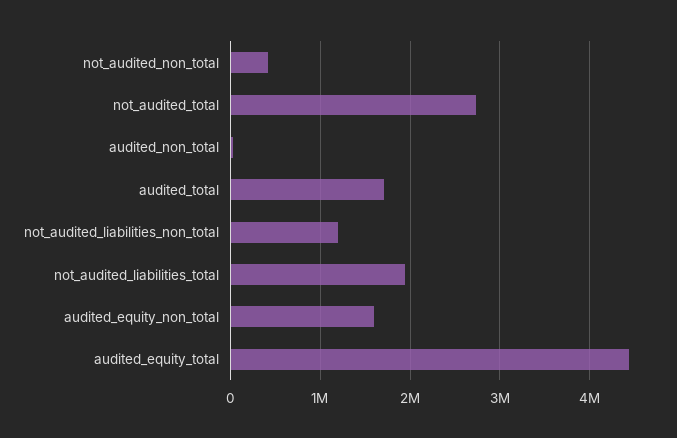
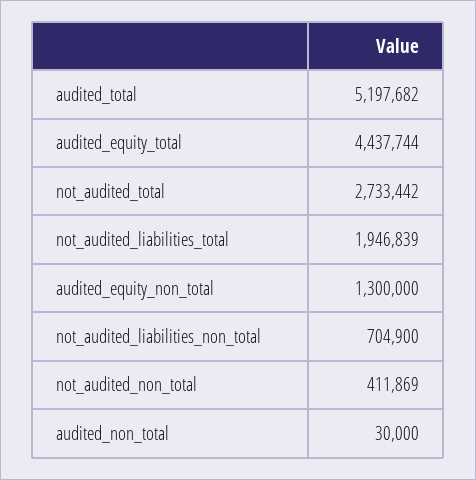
  {
    "not_audited_non_total": 411869,
    "not_audited_total": 2733442,
    "audited_non_total": 30000,
-   "audited_total": 1700000,
+   "audited_total": 5197682,
-   "not_audited_liabilities_non_total": 1200000,
+   "not_audited_liabilities_non_total": 704900,
    "not_audited_liabilities_total": 1946839,
-   "audited_equity_non_total": 1600000,
+   "audited_equity_non_total": 1300000,
    "audited_equity_total": 4437744
  }

